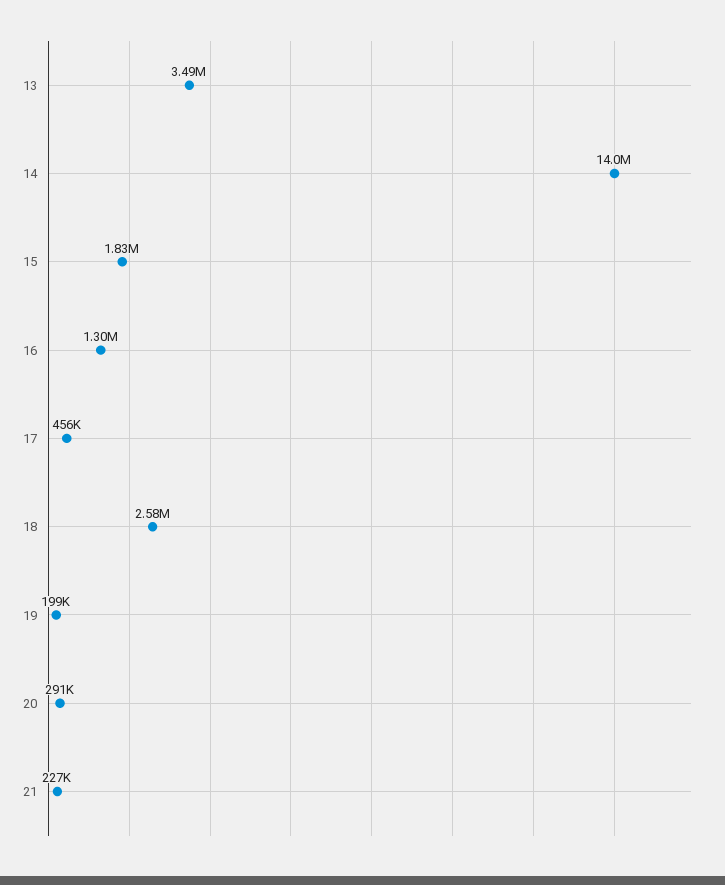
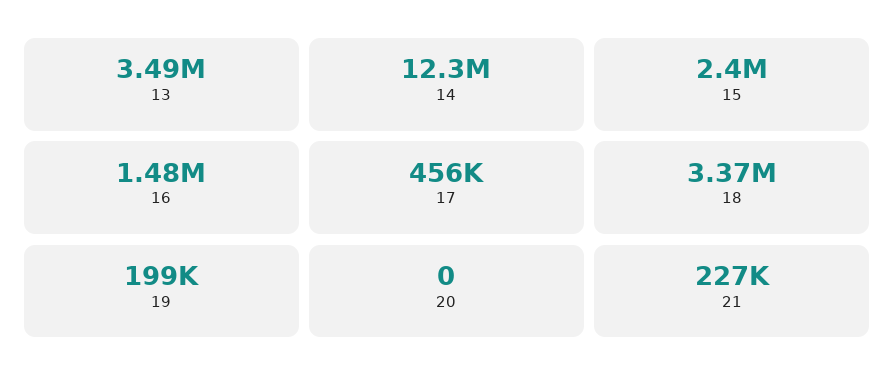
  {
    "13": 3490000,
-   "14": 14000000,
+   "14": 12300000,
-   "15": 1830000,
+   "15": 2400000,
-   "16": 1300000,
+   "16": 1480000,
    "17": 456000,
-   "18": 2580000,
+   "18": 3370000,
    "19": 199000,
-   "20": 291000,
+   "20": 0,
    "21": 227000
  }

